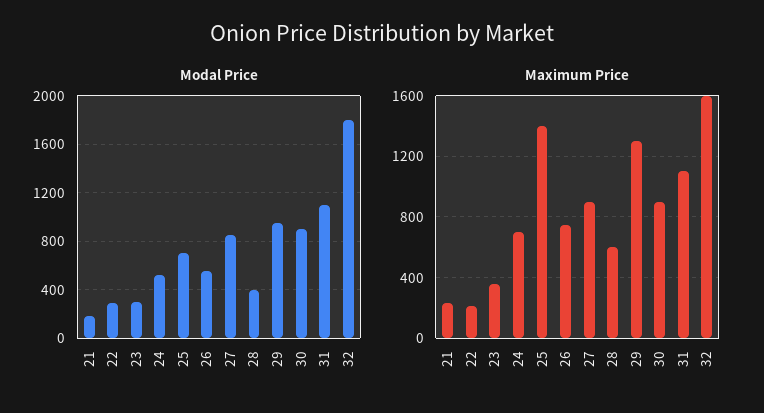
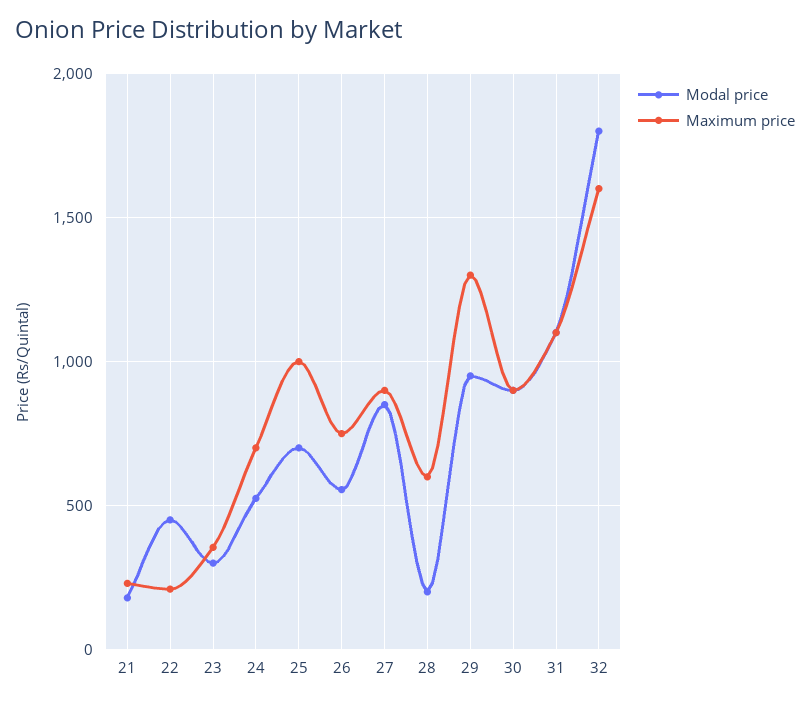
  {
    "Modal Price": {
      "21": 200,
-     "22": 300,
+     "22": 450,
      "23": 300,
      "24": 550,
      "25": 700,
      "26": 550,
      "27": 850,
-     "28": 400,
+     "28": 200,
      "29": 950,
      "30": 900,
      "31": 1100,
      "32": 1800
    },
    "Maximum Price": {
      "21": 250,
      "22": 200,
      "23": 350,
      "24": 700,
-     "25": 1400,
+     "25": 1000,
      "26": 750,
      "27": 900,
      "28": 600,
      "29": 1300,
      "30": 900,
      "31": 1100,
      "32": 1600
    }
  }

